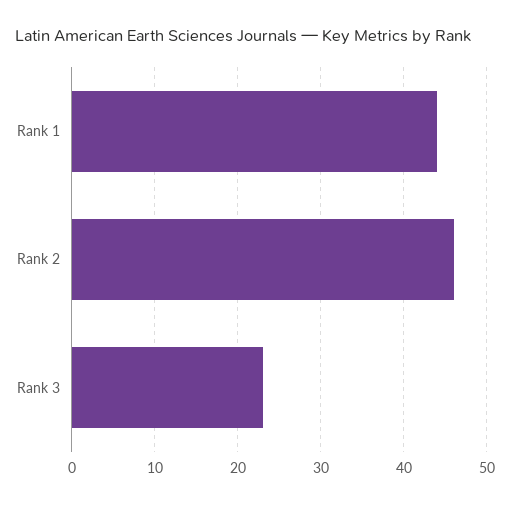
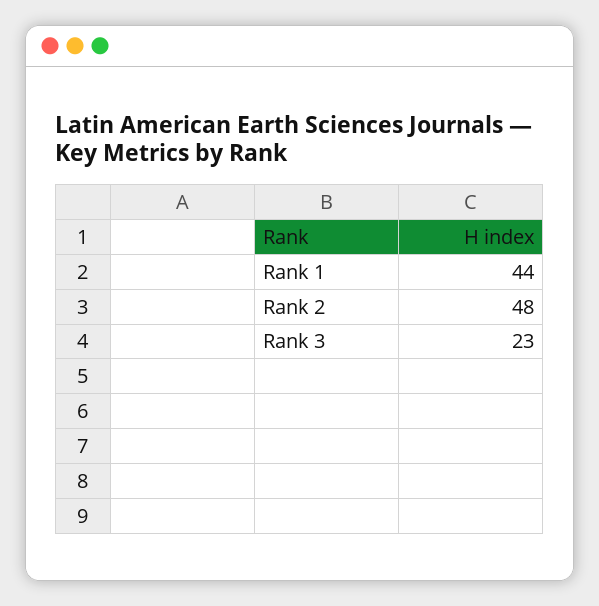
  {
    "Rank 1": 44,
-   "Rank 2": 46,
+   "Rank 2": 48,
    "Rank 3": 23
  }

